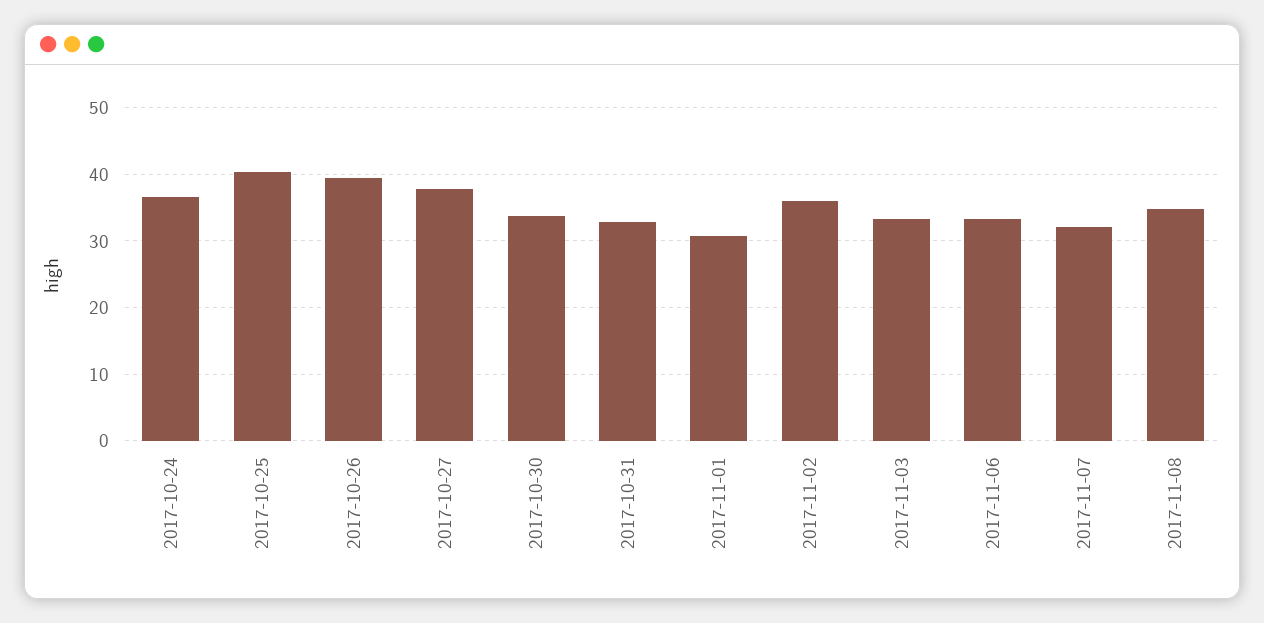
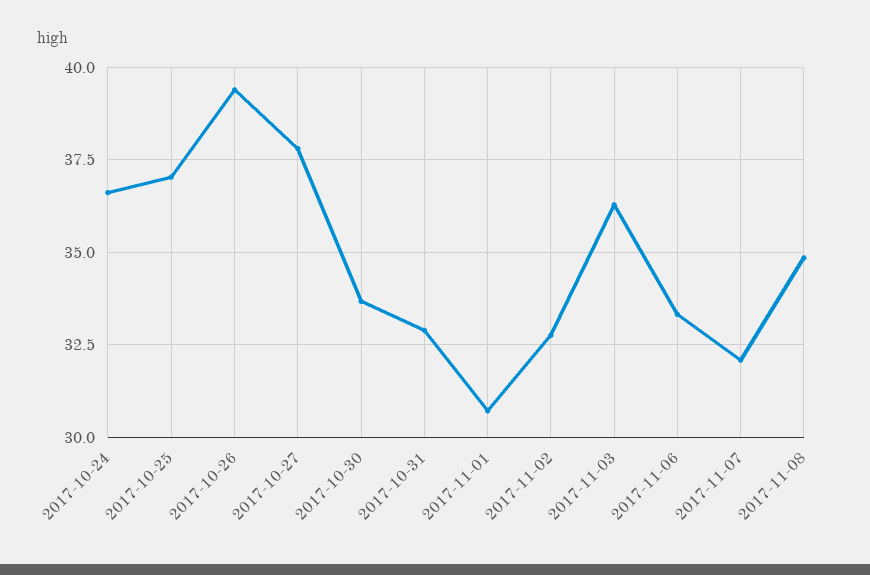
  {
    "2017-10-24": 36.5,
-   "2017-10-25": 40,
+   "2017-10-25": 37,
    "2017-10-26": 39.5,
    "2017-10-27": 37.75,
    "2017-10-30": 33.75,
    "2017-10-31": 33,
    "2017-11-01": 30.75,
-   "2017-11-02": 36,
+   "2017-11-02": 32.75,
-   "2017-11-03": 33,
+   "2017-11-03": 36.25,
    "2017-11-06": 33.25,
    "2017-11-07": 32,
    "2017-11-08": 34.75
  }

